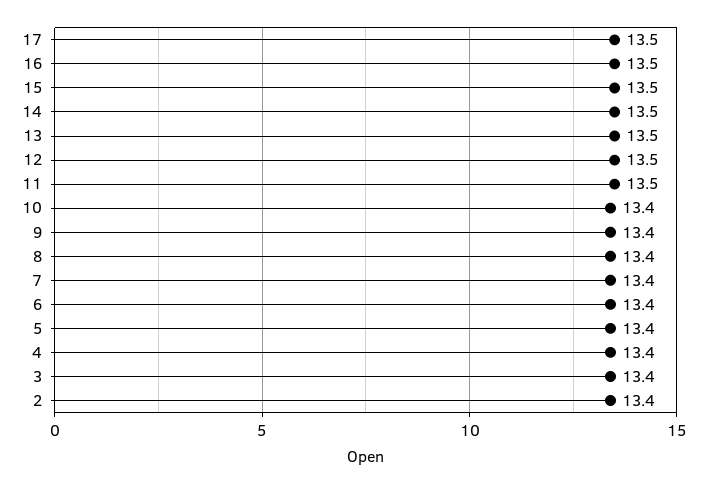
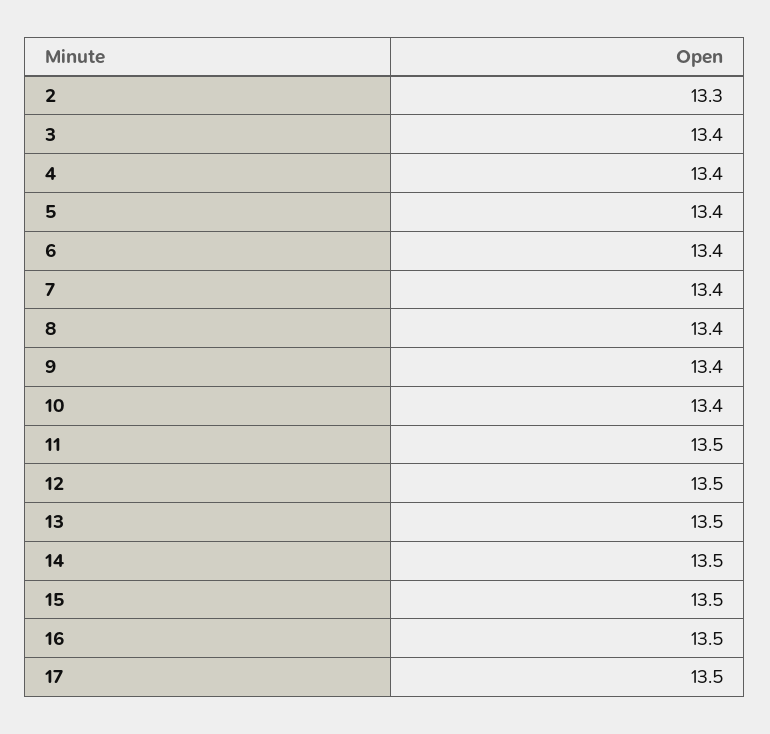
  {
    "17": 13.5,
    "16": 13.5,
    "15": 13.5,
    "14": 13.5,
    "13": 13.5,
    "12": 13.5,
    "11": 13.5,
    "10": 13.4,
    "9": 13.4,
    "8": 13.4,
    "7": 13.4,
    "6": 13.4,
    "5": 13.4,
    "4": 13.4,
    "3": 13.4,
-   "2": 13.4
+   "2": 13.3
  }

